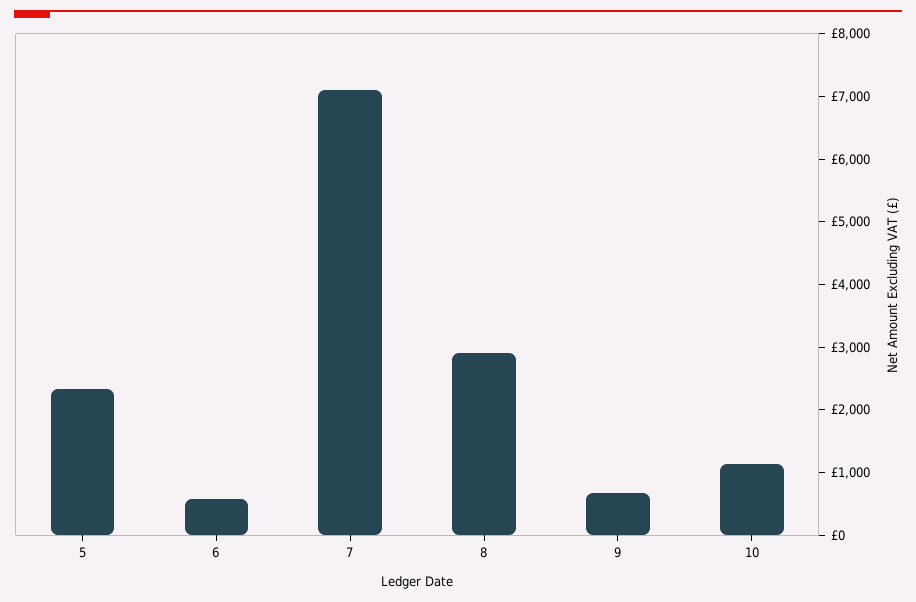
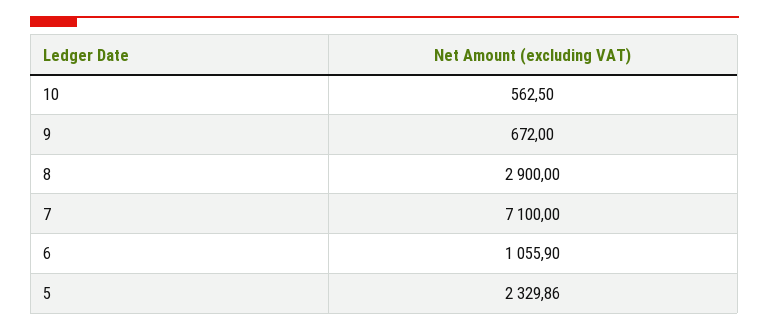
  {
    "5": 2329.86,
-   "6": 600,
+   "6": 1055.9,
    "7": 7100,
    "8": 2900,
    "9": 672,
-   "10": 1200
+   "10": 562.5
  }

